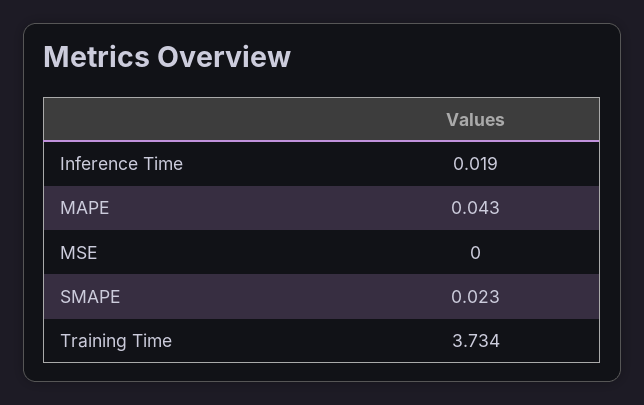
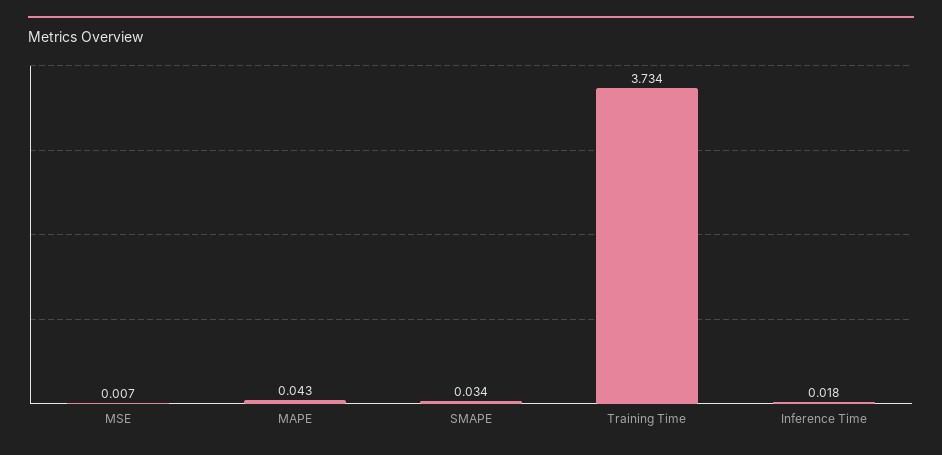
  {
-   "Inference Time": 0.019,
+   "Inference Time": 0.018,
    "MAPE": 0.043,
-   "MSE": 0,
+   "MSE": 0.007,
-   "SMAPE": 0.023,
+   "SMAPE": 0.034,
    "Training Time": 3.734
  }

